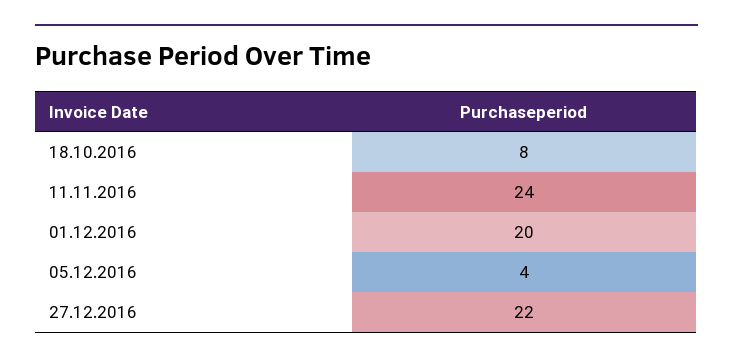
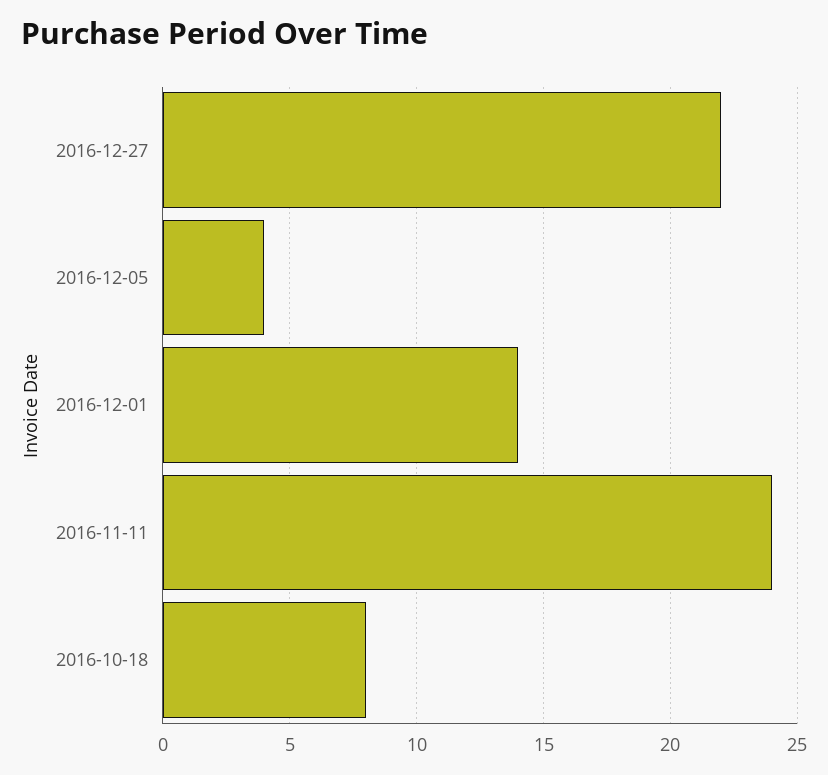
  {
    "18.10.2016": 8,
    "11.11.2016": 24,
-   "01.12.2016": 20,
+   "01.12.2016": 14,
    "05.12.2016": 4,
    "27.12.2016": 22
  }

